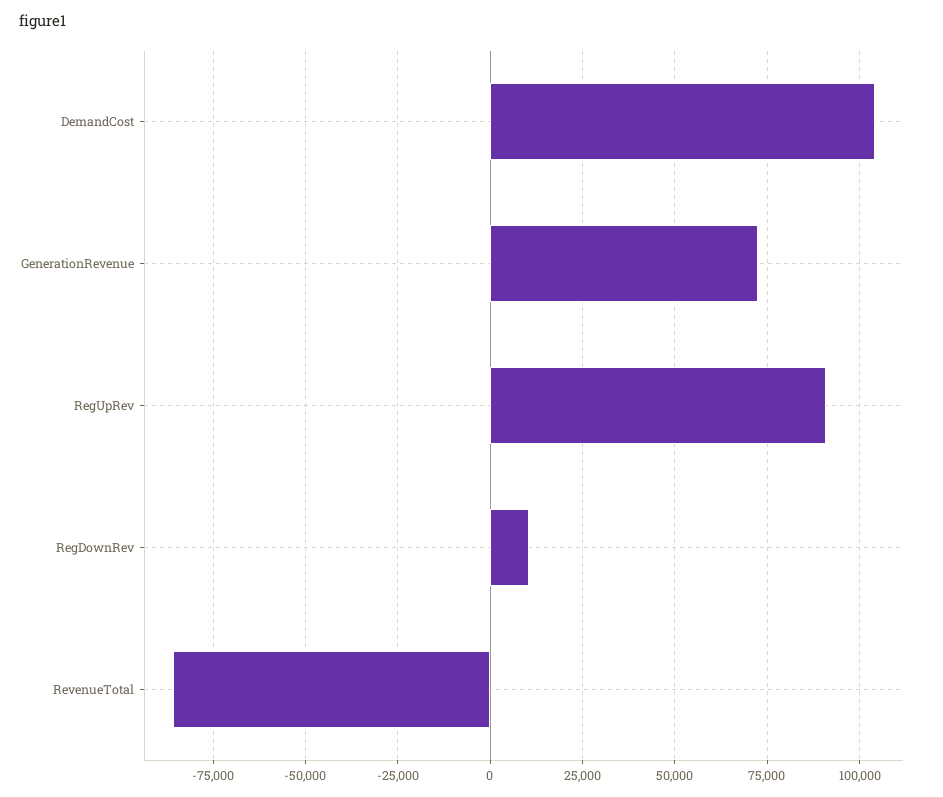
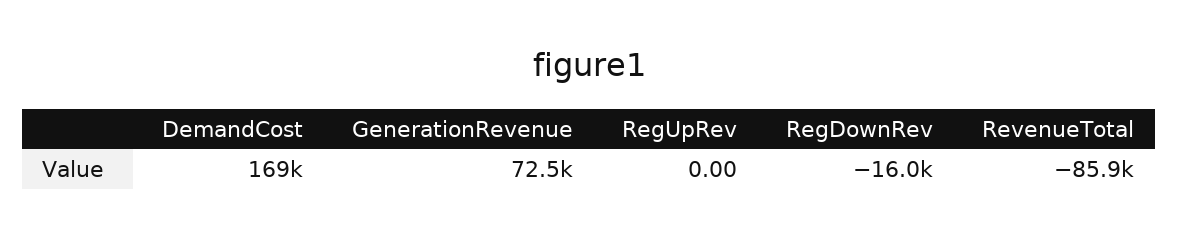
  {
-   "DemandCost": 105000,
+   "DemandCost": 169000,
    "GenerationRevenue": 72500,
-   "RegUpRev": 90000,
+   "RegUpRev": 0,
-   "RegDownRev": 10000,
+   "RegDownRev": -16000,
    "RevenueTotal": -85900
  }

